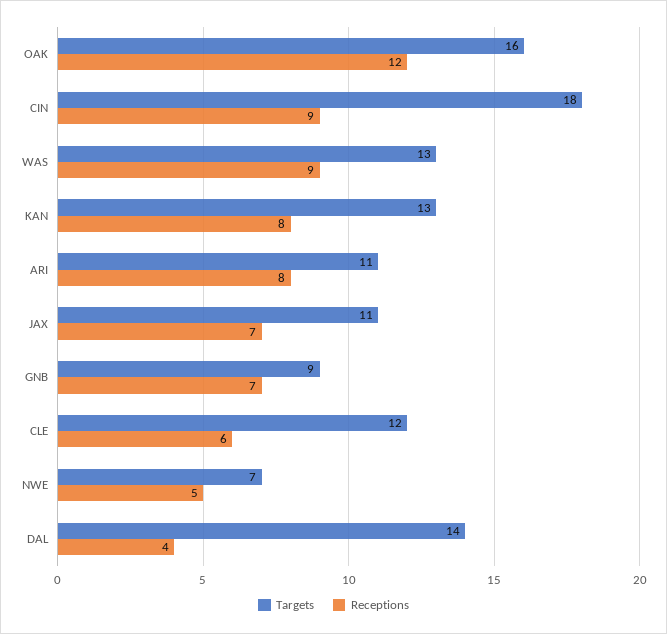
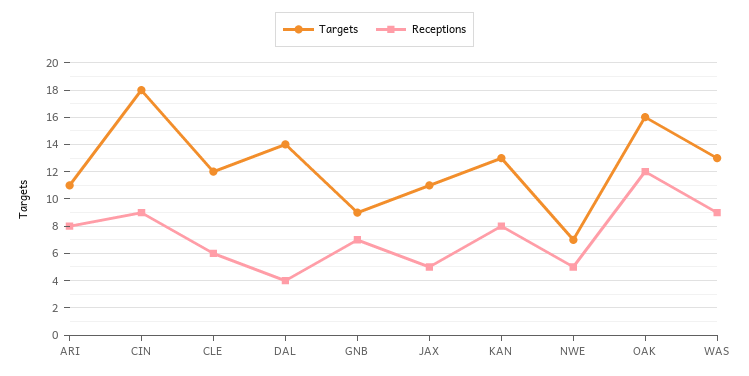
  {
    "Targets": {
      "OAK": 16,
      "CIN": 18,
      "WAS": 13,
      "KAN": 13,
      "ARI": 11,
      "JAX": 11,
      "GNB": 9,
      "CLE": 12,
      "NWE": 7,
      "DAL": 14
    },
    "Receptions": {
      "OAK": 12,
      "CIN": 9,
      "WAS": 9,
      "KAN": 8,
      "ARI": 8,
-     "JAX": 7,
+     "JAX": 5,
      "GNB": 7,
      "CLE": 6,
      "NWE": 5,
      "DAL": 4
    }
  }

